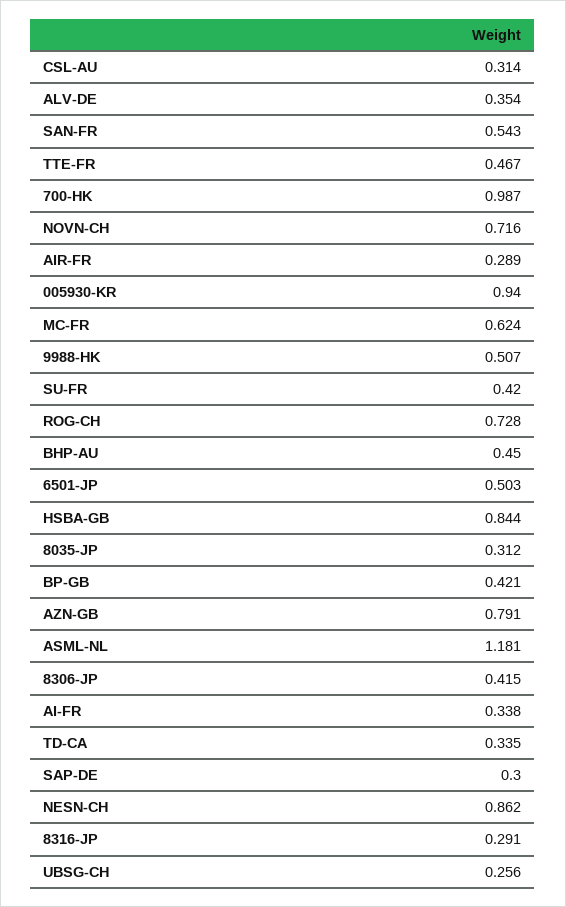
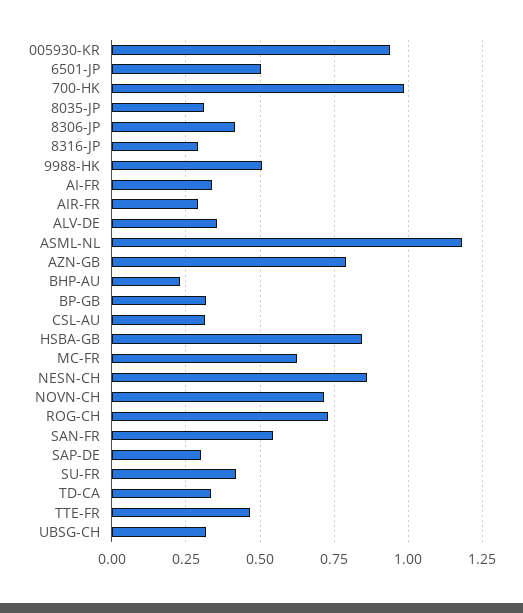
  {
    "CSL-AU": 0.314,
    "ALV-DE": 0.354,
    "SAN-FR": 0.543,
    "TTE-FR": 0.467,
    "700-HK": 0.987,
    "NOVN-CH": 0.716,
    "AIR-FR": 0.289,
    "005930-KR": 0.94,
    "MC-FR": 0.624,
    "9988-HK": 0.507,
    "SU-FR": 0.42,
    "ROG-CH": 0.728,
-   "BHP-AU": 0.45,
+   "BHP-AU": 0.225,
    "6501-JP": 0.503,
    "HSBA-GB": 0.844,
    "8035-JP": 0.312,
-   "BP-GB": 0.421,
+   "BP-GB": 0.325,
    "AZN-GB": 0.791,
    "ASML-NL": 1.181,
    "8306-JP": 0.415,
    "AI-FR": 0.338,
    "TD-CA": 0.335,
    "SAP-DE": 0.3,
    "NESN-CH": 0.862,
    "8316-JP": 0.291,
-   "UBSG-CH": 0.256
+   "UBSG-CH": 0.325
  }

